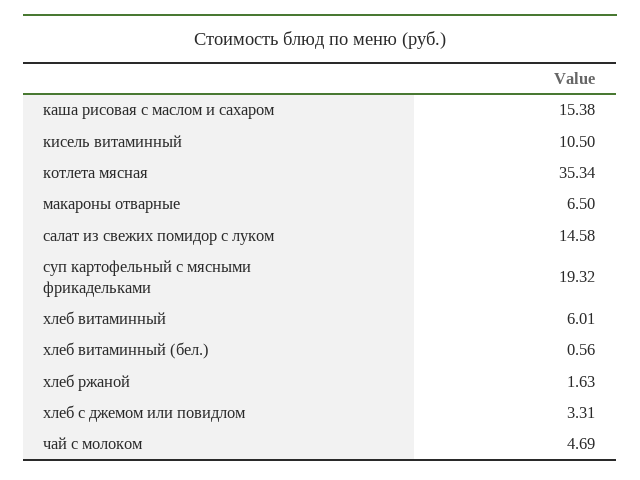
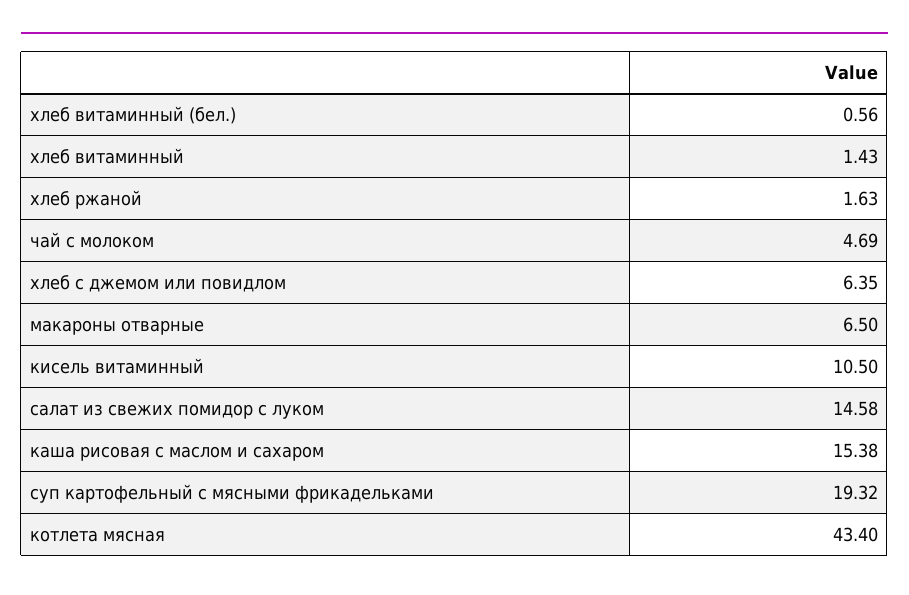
  {
    "каша рисовая с маслом и сахаром": 15.38,
    "кисель витаминный": 10.5,
-   "котлета мясная": 35.34,
+   "котлета мясная": 43.4,
    "макароны отварные": 6.5,
    "салат из свежих помидор с луком": 14.58,
    "суп картофельный с мясными фрикадельками": 19.32,
-   "хлеб витаминный": 6.01,
+   "хлеб витаминный": 1.43,
    "хлеб витаминный (бел.)": 0.56,
    "хлеб ржаной": 1.63,
-   "хлеб с джемом или повидлом": 3.31,
+   "хлеб с джемом или повидлом": 6.35,
    "чай с молоком": 4.69
  }

